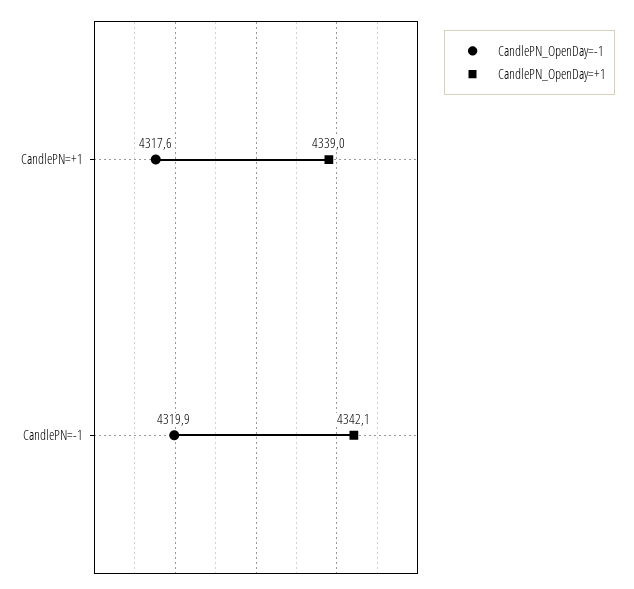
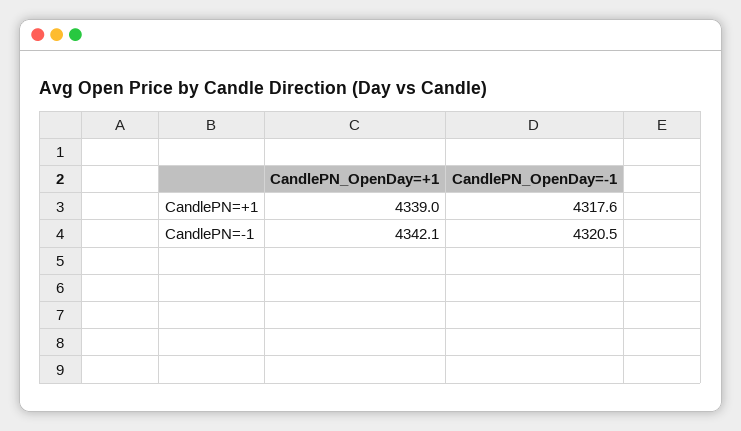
  {
    "CandlePN_OpenDay=-1": {
      "CandlePN=+1": 4317.6,
-     "CandlePN=-1": 4319.9
+     "CandlePN=-1": 4320.5
    },
    "CandlePN_OpenDay=+1": {
      "CandlePN=+1": 4339,
      "CandlePN=-1": 4342.1
    }
  }

